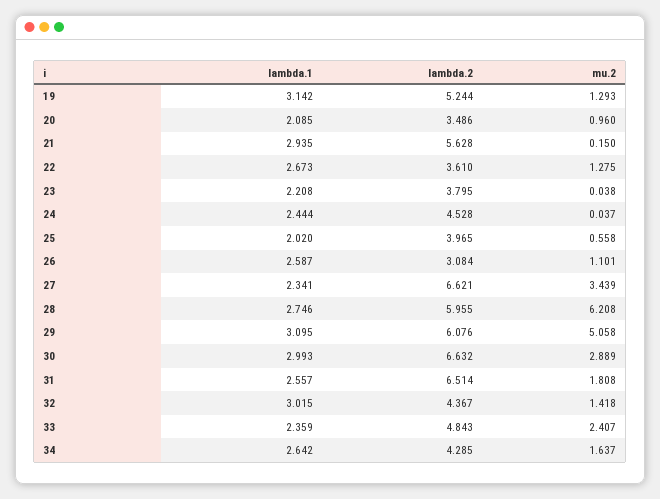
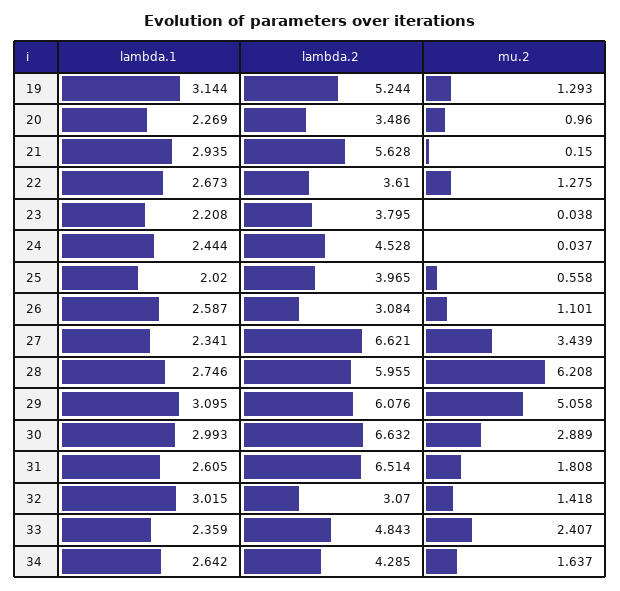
  {
    "lambda.1": {
-     "19": 3.142,
+     "19": 3.144,
-     "20": 2.085,
+     "20": 2.269,
      "21": 2.935,
      "22": 2.673,
      "23": 2.208,
      "24": 2.444,
      "25": 2.02,
      "26": 2.587,
      "27": 2.341,
      "28": 2.746,
      "29": 3.095,
      "30": 2.993,
-     "31": 2.557,
+     "31": 2.605,
      "32": 3.015,
      "33": 2.359,
      "34": 2.642
    },
    "lambda.2": {
      "19": 5.244,
      "20": 3.486,
      "21": 5.628,
      "22": 3.61,
      "23": 3.795,
      "24": 4.528,
      "25": 3.965,
      "26": 3.084,
      "27": 6.621,
      "28": 5.955,
      "29": 6.076,
      "30": 6.632,
      "31": 6.514,
-     "32": 4.367,
+     "32": 3.07,
      "33": 4.843,
      "34": 4.285
    },
    "mu.2": {
      "19": 1.293,
      "20": 0.96,
      "21": 0.15,
      "22": 1.275,
      "23": 0.038,
      "24": 0.037,
      "25": 0.558,
      "26": 1.101,
      "27": 3.439,
      "28": 6.208,
      "29": 5.058,
      "30": 2.889,
      "31": 1.808,
      "32": 1.418,
      "33": 2.407,
      "34": 1.637
    }
  }

